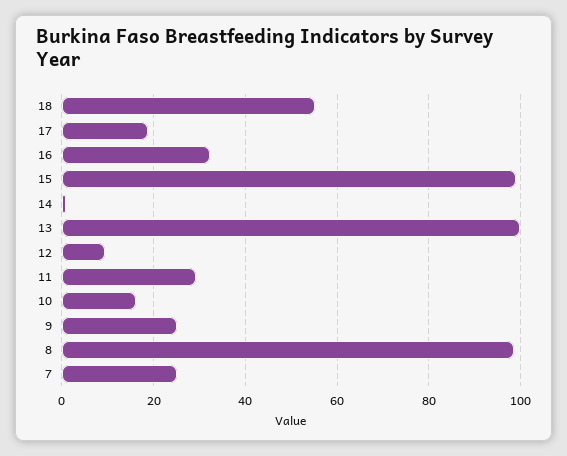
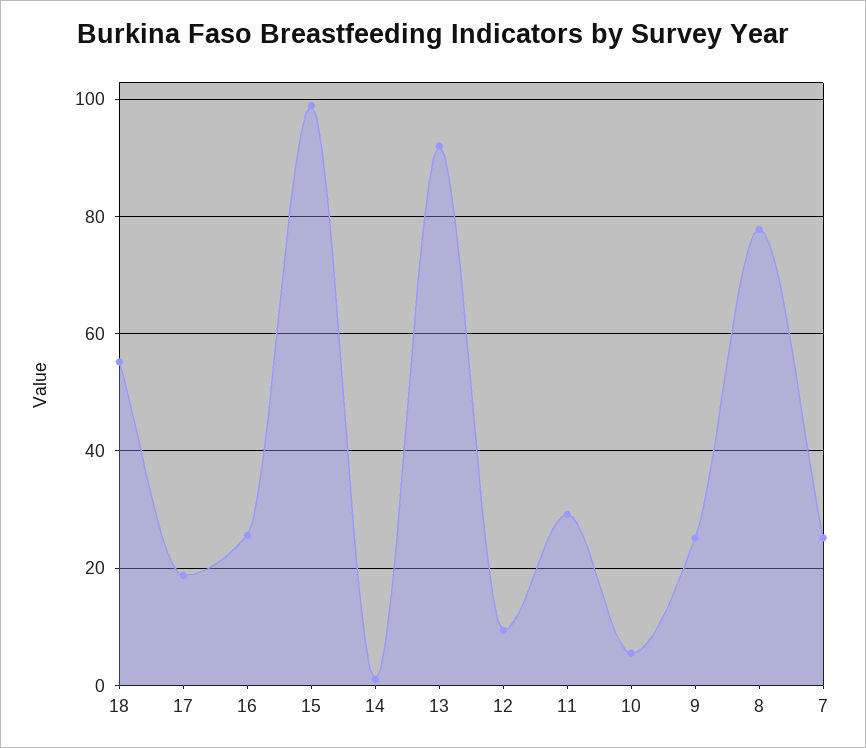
  {
    "18": 56,
    "17": 18,
-   "16": 32,
+   "16": 26,
    "15": 98,
    "14": 2,
-   "13": 100,
+   "13": 92,
    "12": 10,
    "11": 30,
-   "10": 16,
+   "10": 6,
    "9": 26,
-   "8": 98,
+   "8": 78,
    "7": 26
  }

